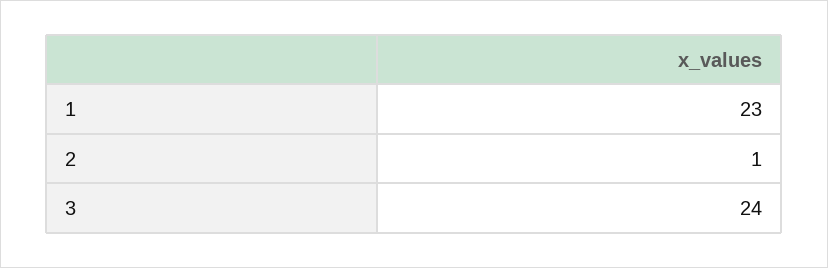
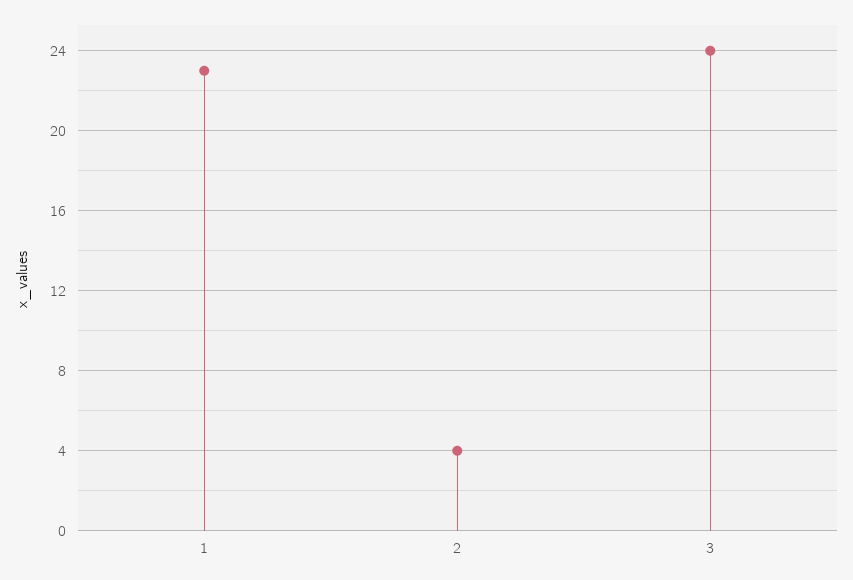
  {
    "1": 23,
-   "2": 1,
+   "2": 4,
    "3": 24
  }

